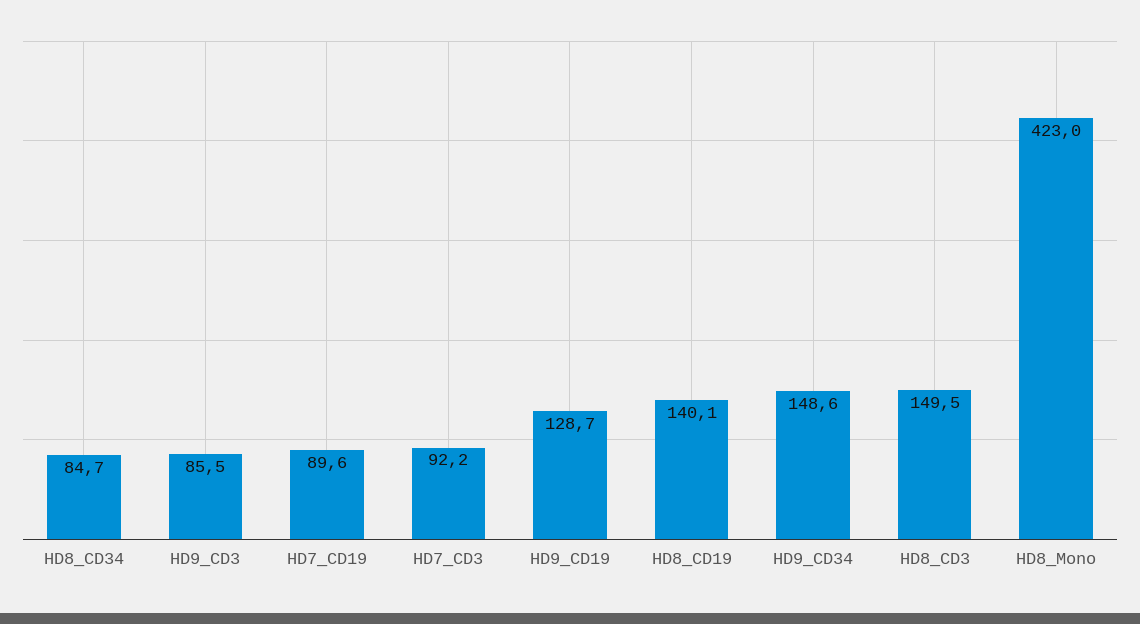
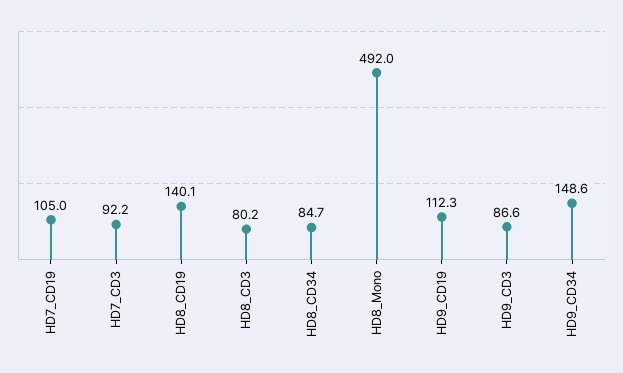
  {
    "HD8_CD34": 84.7,
-   "HD9_CD3": 85.5,
+   "HD9_CD3": 86.6,
-   "HD7_CD19": 89.6,
+   "HD7_CD19": 105,
    "HD7_CD3": 92.2,
-   "HD9_CD19": 128.7,
+   "HD9_CD19": 112.3,
    "HD8_CD19": 140.1,
    "HD9_CD34": 148.6,
-   "HD8_CD3": 149.5,
+   "HD8_CD3": 80.2,
-   "HD8_Mono": 423
+   "HD8_Mono": 492
  }

